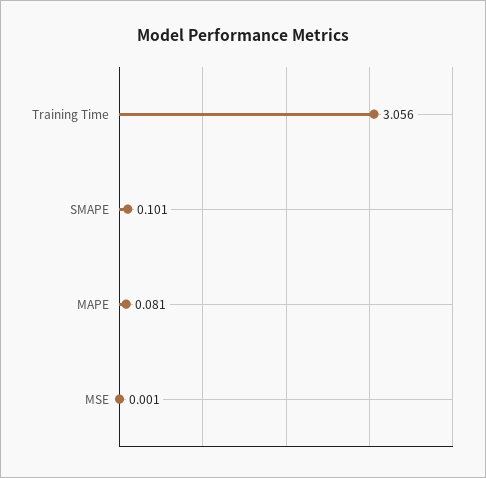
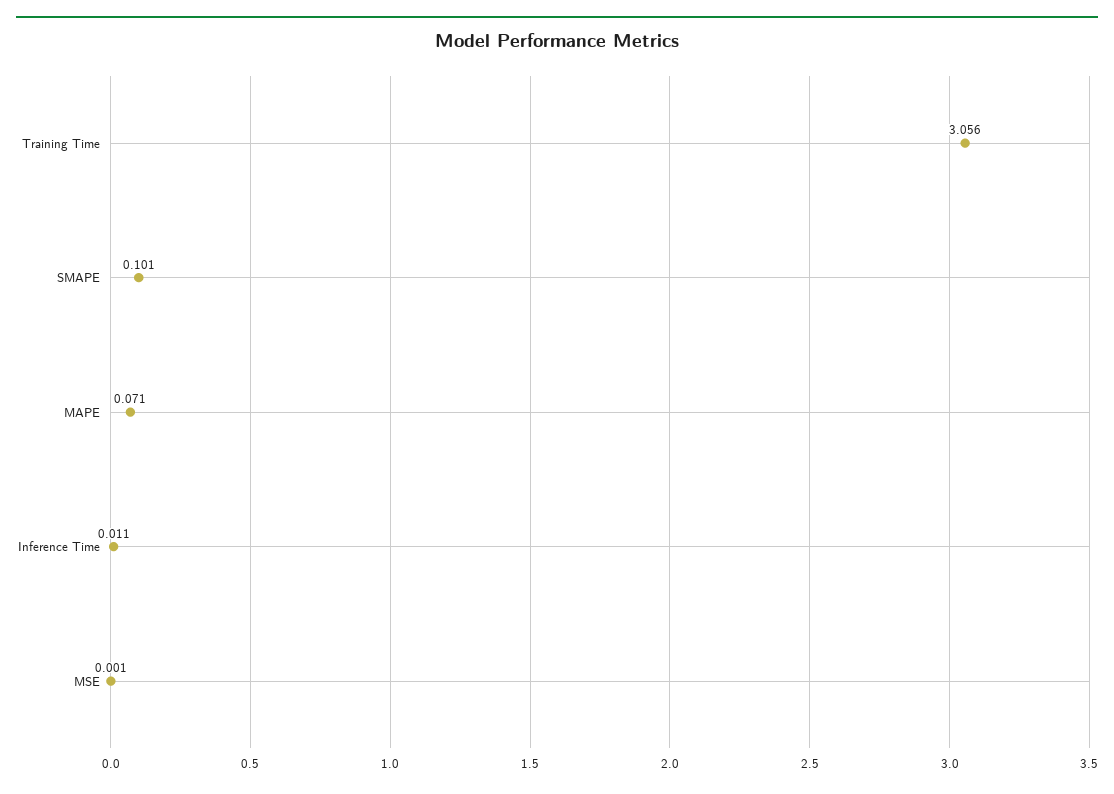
  {
    "Training Time": 3.056,
    "SMAPE": 0.101,
-   "MAPE": 0.081,
+   "MAPE": 0.071,
-   "MSE": 0.001
+   "MSE": 0.001,
+   "Inference Time": 0.011
  }

